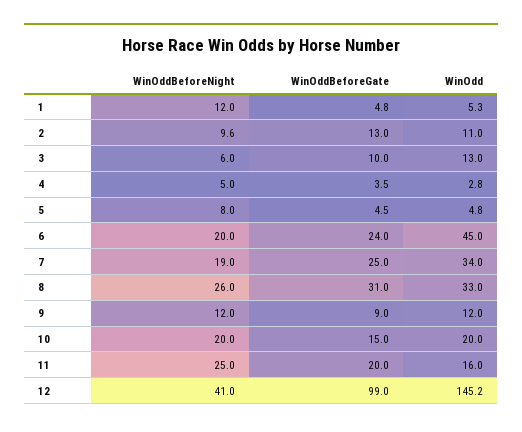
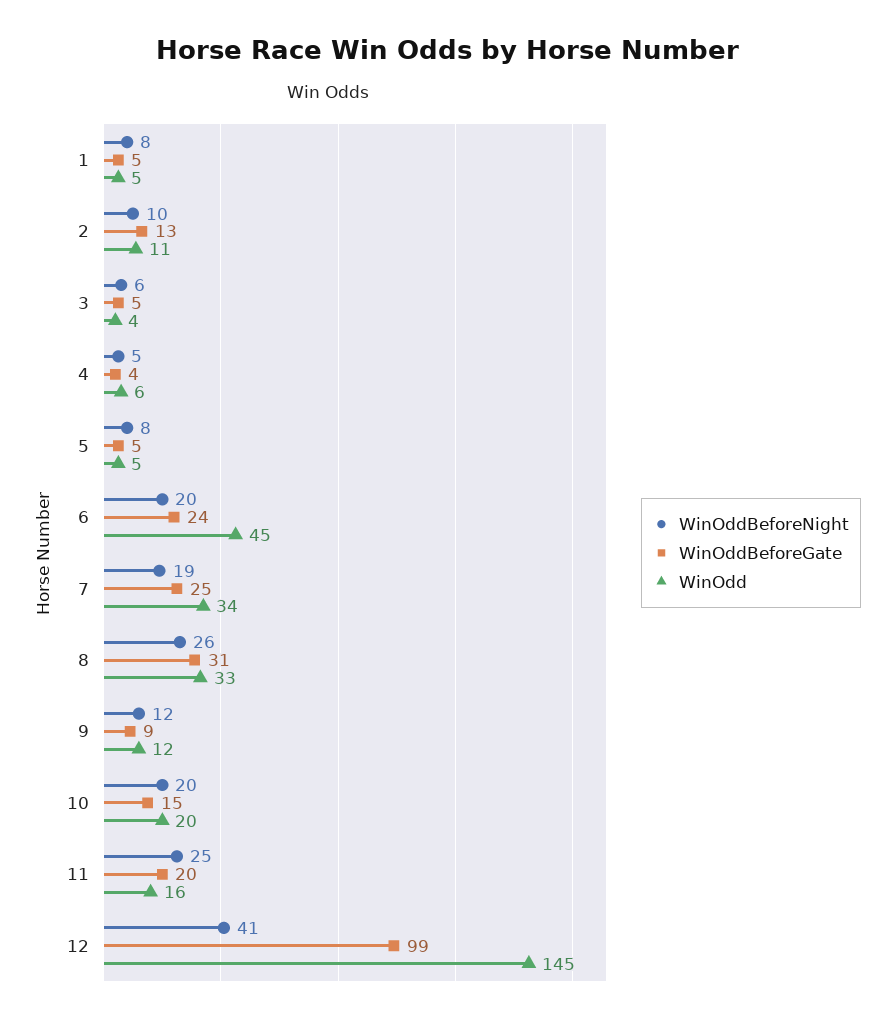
  {
    "WinOddBeforeNight": {
-     "1": 12,
+     "1": 8,
      "2": 9.6,
      "3": 6,
      "4": 5,
      "5": 8,
      "6": 20,
      "7": 19,
      "8": 26,
      "9": 12,
      "10": 20,
      "11": 25,
      "12": 41
    },
    "WinOddBeforeGate": {
      "1": 4.8,
      "2": 13,
-     "3": 10,
+     "3": 5,
      "4": 3.5,
      "5": 4.5,
      "6": 24,
      "7": 25,
      "8": 31,
      "9": 9,
      "10": 15,
      "11": 20,
      "12": 99
    },
    "WinOdd": {
      "1": 5.3,
      "2": 11,
-     "3": 13,
+     "3": 4,
-     "4": 2.8,
+     "4": 6,
      "5": 4.8,
      "6": 45,
      "7": 34,
      "8": 33,
      "9": 12,
      "10": 20,
      "11": 16,
      "12": 145.2
    }
  }

